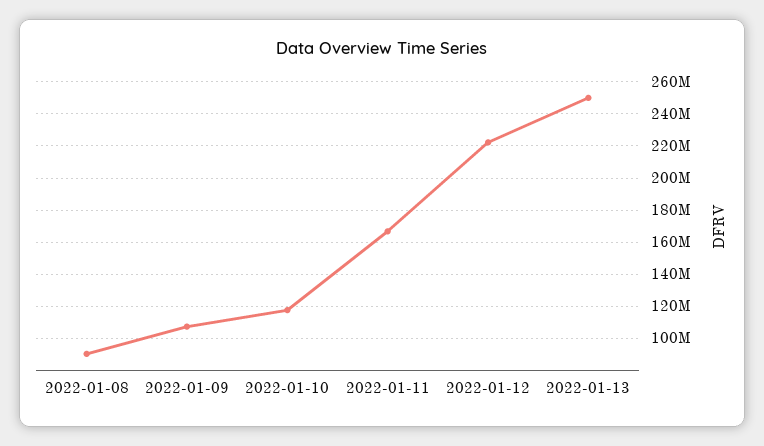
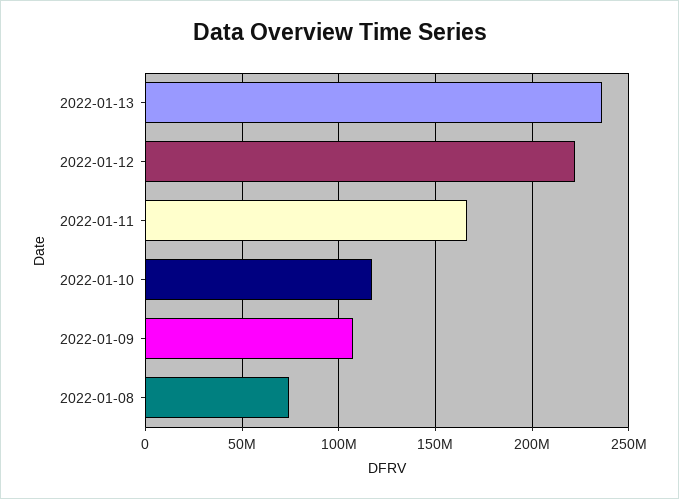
  {
-   "2022-01-08": 90000000,
+   "2022-01-08": 75000000,
    "2022-01-09": 105000000,
    "2022-01-10": 115000000,
    "2022-01-11": 165000000,
    "2022-01-12": 220000000,
-   "2022-01-13": 250000000
+   "2022-01-13": 235000000
  }

